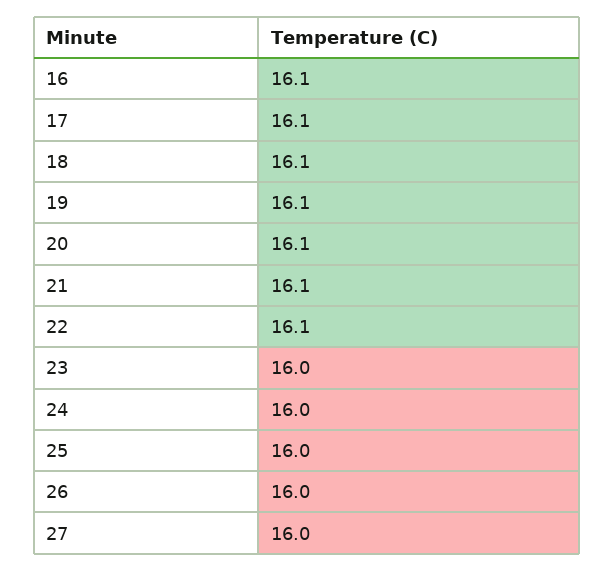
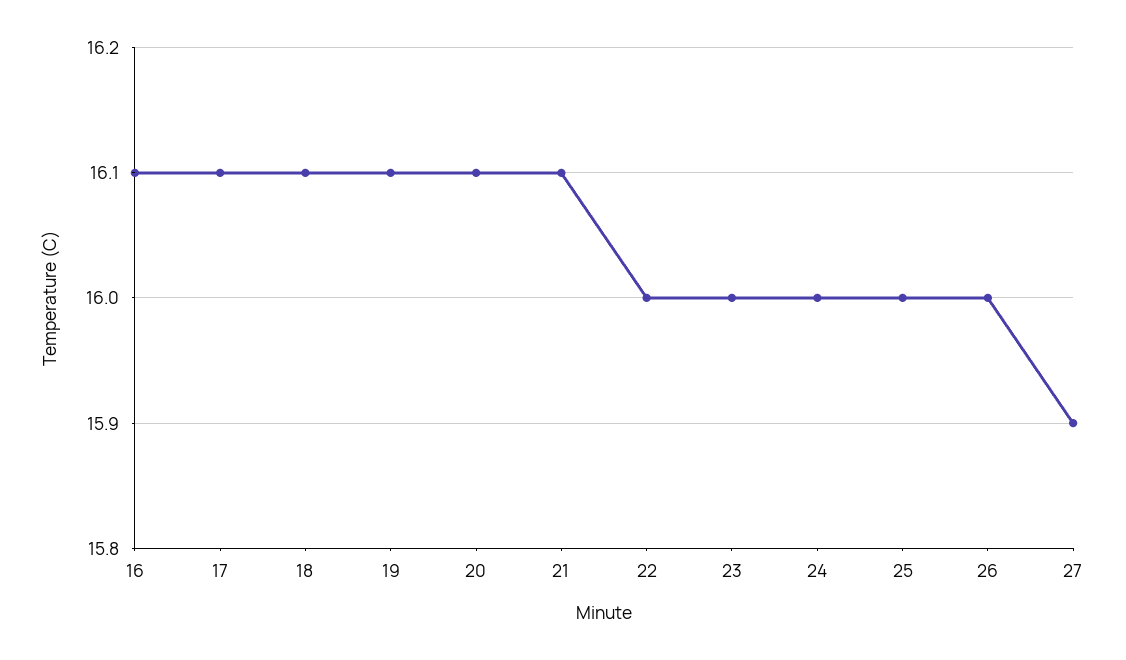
  {
    "16": 16.1,
    "17": 16.1,
    "18": 16.1,
    "19": 16.1,
    "20": 16.1,
    "21": 16.1,
-   "22": 16.1,
+   "22": 16,
    "23": 16,
    "24": 16,
    "25": 16,
    "26": 16,
-   "27": 16
+   "27": 15.9
  }

